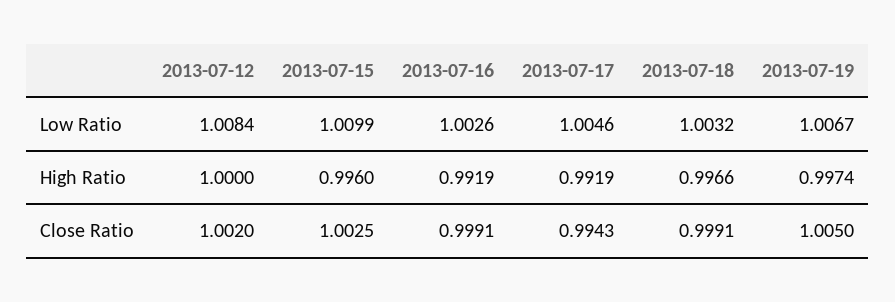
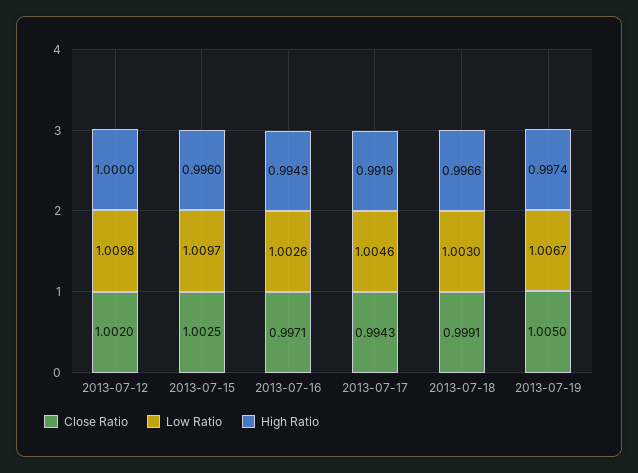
  {
    "Low Ratio": {
-     "2013-07-12": 1.0084,
+     "2013-07-12": 1.0098,
-     "2013-07-15": 1.0099,
+     "2013-07-15": 1.0097,
      "2013-07-16": 1.0026,
      "2013-07-17": 1.0046,
-     "2013-07-18": 1.0032,
+     "2013-07-18": 1.003,
      "2013-07-19": 1.0067
    },
    "High Ratio": {
      "2013-07-12": 1,
      "2013-07-15": 0.996,
-     "2013-07-16": 0.9919,
+     "2013-07-16": 0.9943,
      "2013-07-17": 0.9919,
      "2013-07-18": 0.9966,
      "2013-07-19": 0.9974
    },
    "Close Ratio": {
      "2013-07-12": 1.002,
      "2013-07-15": 1.0025,
-     "2013-07-16": 0.9991,
+     "2013-07-16": 0.9971,
      "2013-07-17": 0.9943,
      "2013-07-18": 0.9991,
      "2013-07-19": 1.005
    }
  }

